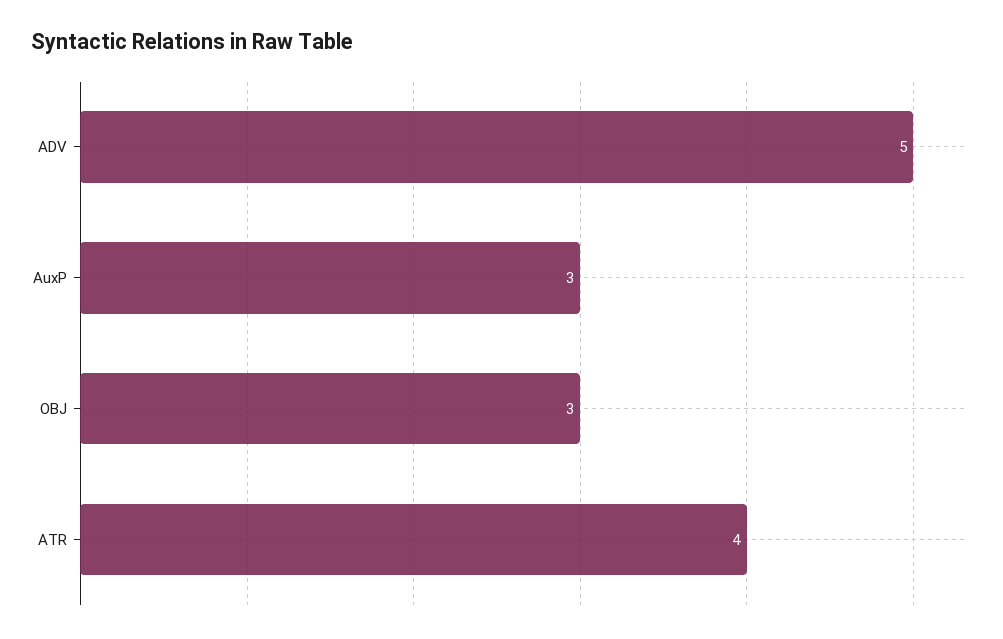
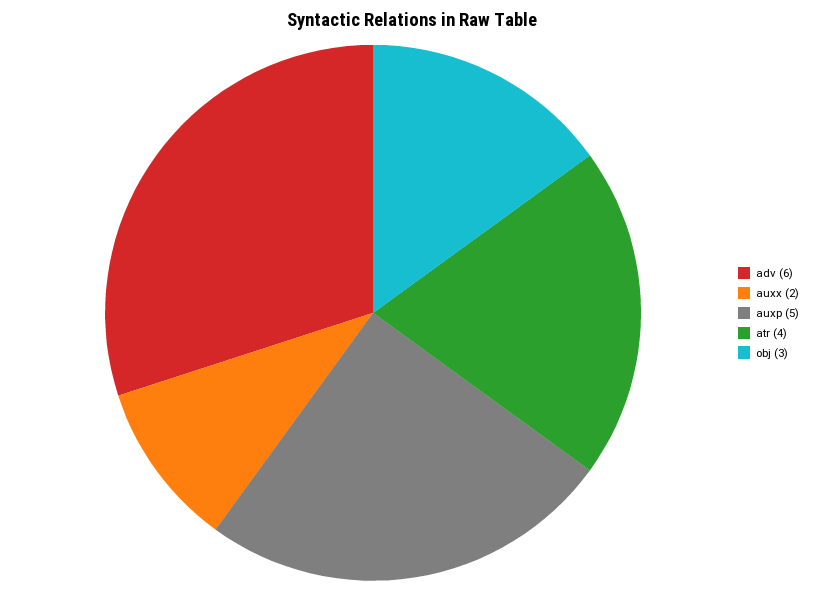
  {
-   "ADV": 5,
+   "ADV": 6,
-   "AuxP": 3,
+   "AuxP": 5,
    "OBJ": 3,
-   "ATR": 4
+   "ATR": 4,
+   "auxx": 2
  }

